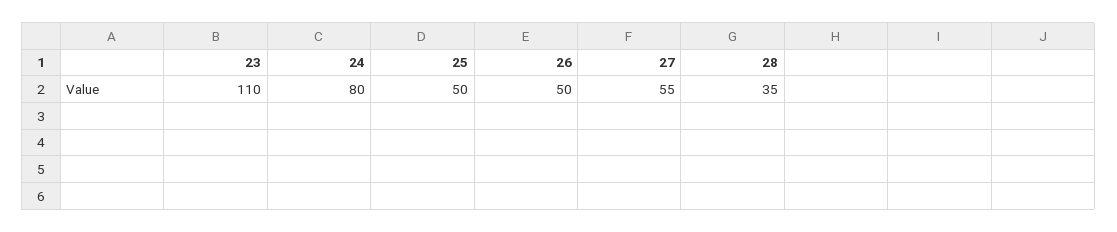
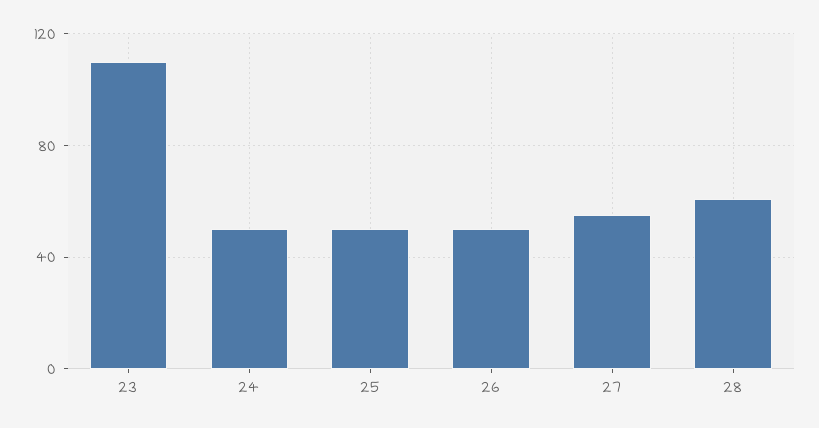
  {
    "23": 110,
-   "24": 80,
+   "24": 50,
    "25": 50,
    "26": 50,
    "27": 55,
-   "28": 35
+   "28": 60
  }

